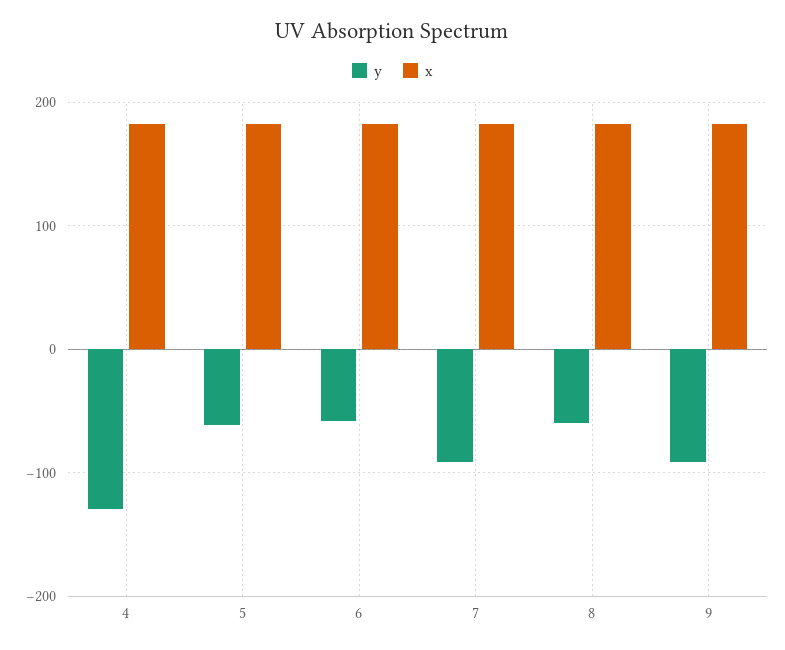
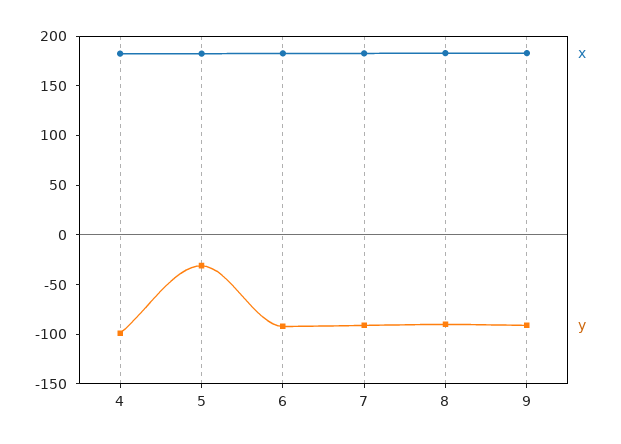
  {
    "y": {
-     "4": -130,
+     "4": -100,
-     "5": -60,
+     "5": -30,
-     "6": -60,
+     "6": -90,
      "7": -90,
-     "8": -60,
+     "8": -90,
      "9": -90
    },
    "x": {
      "4": 180,
      "5": 180,
      "6": 180,
      "7": 180,
      "8": 180,
      "9": 180
    }
  }

